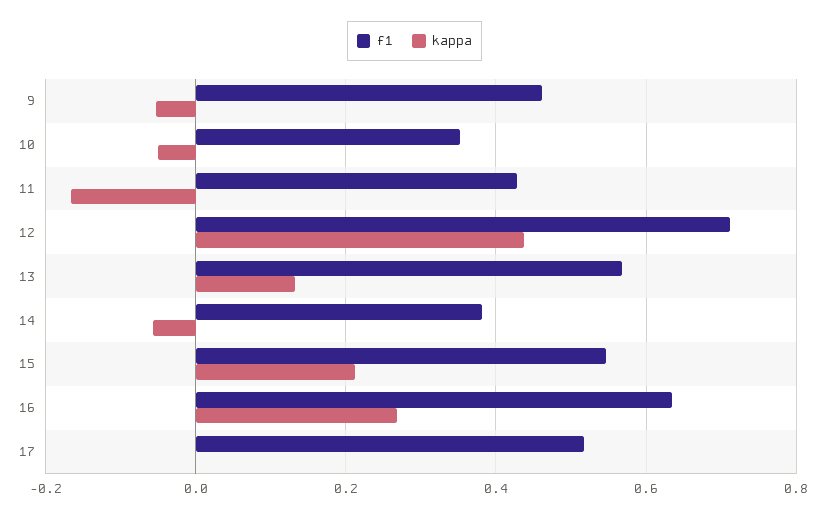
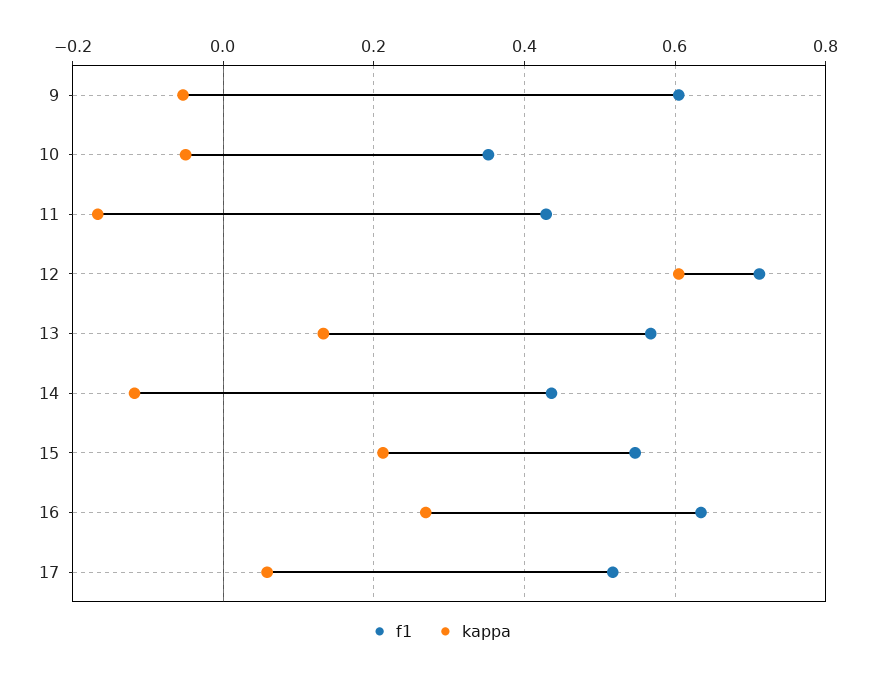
  {
    "f1": {
-     "9": 0.46,
+     "9": 0.6,
      "10": 0.36,
      "11": 0.42,
      "12": 0.72,
      "13": 0.56,
-     "14": 0.38,
+     "14": 0.44,
      "15": 0.54,
      "16": 0.64,
      "17": 0.52
    },
    "kappa": {
      "9": -0.06,
      "10": -0.06,
      "11": -0.16,
-     "12": 0.44,
+     "12": 0.6,
      "13": 0.14,
-     "14": -0.06,
+     "14": -0.12,
      "15": 0.22,
      "16": 0.26,
-     "17": 0
+     "17": 0.06
    }
  }

